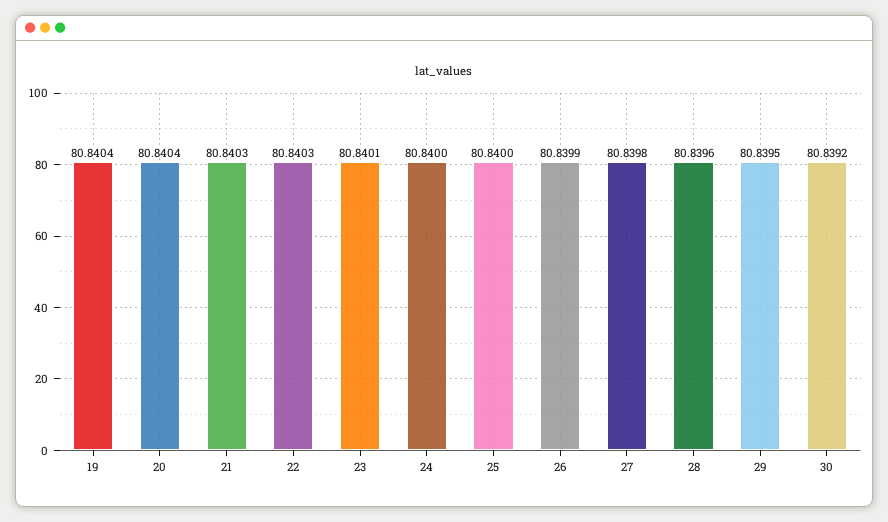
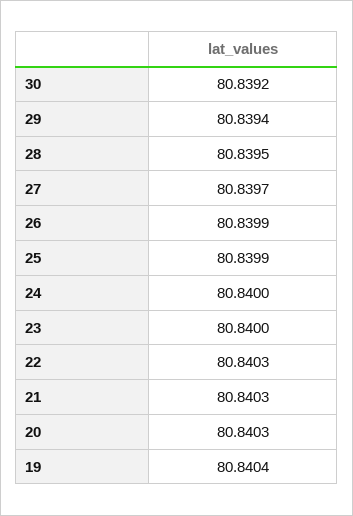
  {
    "19": 80.8404,
-   "20": 80.8404,
+   "20": 80.8403,
    "21": 80.8403,
    "22": 80.8403,
-   "23": 80.8401,
+   "23": 80.84,
    "24": 80.84,
-   "25": 80.84,
+   "25": 80.8399,
    "26": 80.8399,
-   "27": 80.8398,
+   "27": 80.8397,
-   "28": 80.8396,
+   "28": 80.8395,
-   "29": 80.8395,
+   "29": 80.8394,
    "30": 80.8392
  }

